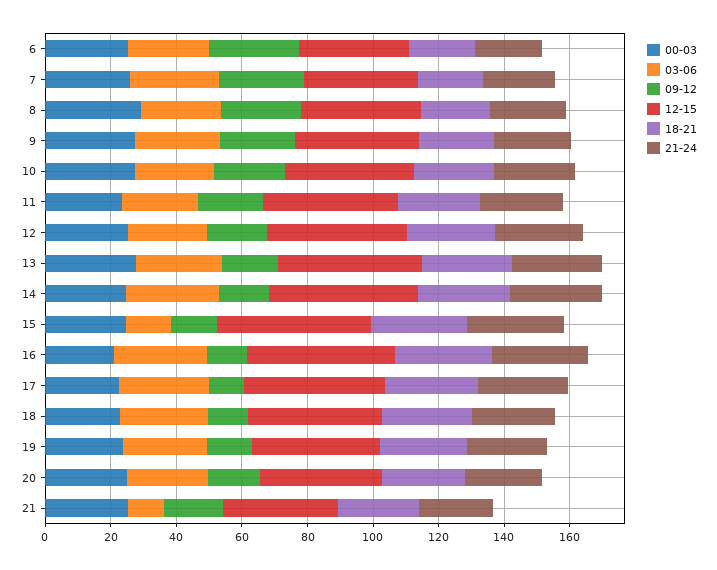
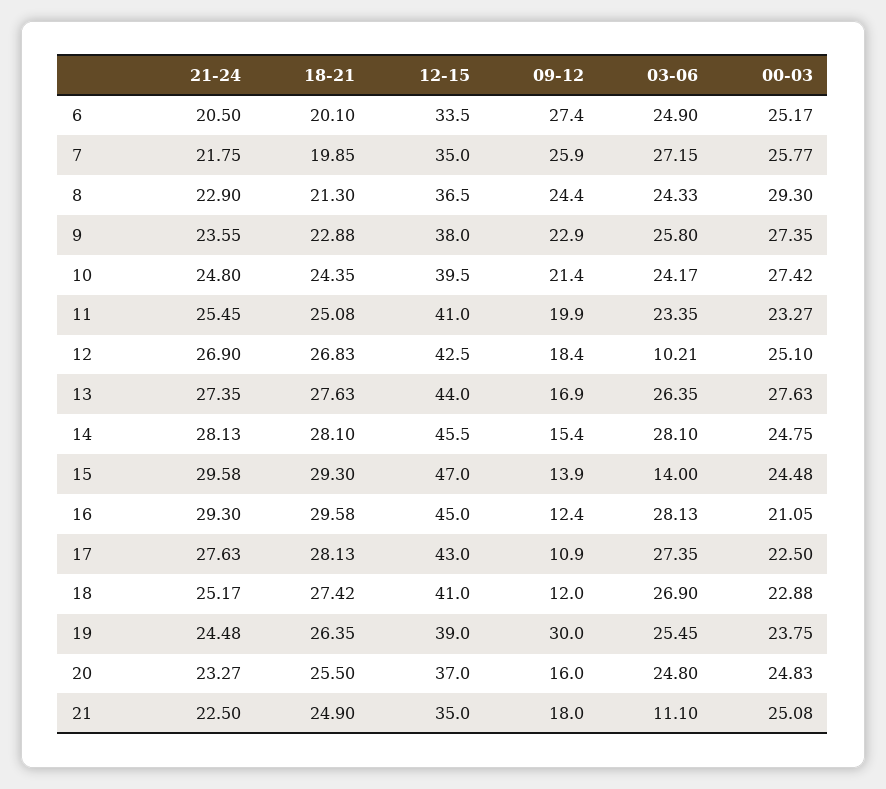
  {
    "00-03": {
      "6": 25.17,
      "7": 25.77,
      "8": 29.3,
      "9": 27.35,
      "10": 27.42,
      "11": 23.27,
      "12": 25.1,
      "13": 27.63,
      "14": 24.75,
      "15": 24.48,
      "16": 21.05,
      "17": 22.5,
      "18": 22.88,
      "19": 23.75,
      "20": 24.83,
      "21": 25.08
    },
    "03-06": {
      "6": 24.9,
      "7": 27.15,
      "8": 24.33,
      "9": 25.8,
      "10": 24.17,
      "11": 23.35,
-     "12": 25,
+     "12": 10.21,
      "13": 26.35,
      "14": 28.1,
      "15": 14,
      "16": 28.13,
      "17": 27.35,
      "18": 26.9,
      "19": 25.45,
      "20": 24.8,
      "21": 11.1
    },
    "09-12": {
      "6": 27.4,
      "7": 25.9,
      "8": 24.4,
      "9": 22.9,
      "10": 21.4,
      "11": 19.9,
      "12": 18.4,
      "13": 16.9,
      "14": 15.4,
      "15": 13.9,
      "16": 12.4,
      "17": 10.9,
      "18": 12,
-     "19": 15,
+     "19": 30,
      "20": 16,
      "21": 18
    },
    "12-15": {
      "6": 33.5,
      "7": 35,
      "8": 36.5,
      "9": 38,
      "10": 39.5,
      "11": 41,
      "12": 42.5,
      "13": 44,
      "14": 45.5,
      "15": 47,
      "16": 45,
      "17": 43,
      "18": 41,
      "19": 39,
      "20": 37,
      "21": 35
    },
    "18-21": {
      "6": 20.1,
      "7": 19.85,
      "8": 21.3,
      "9": 22.88,
      "10": 24.35,
      "11": 25.08,
      "12": 26.83,
      "13": 27.63,
      "14": 28.1,
      "15": 29.3,
      "16": 29.58,
      "17": 28.13,
      "18": 27.42,
      "19": 26.35,
      "20": 25.5,
      "21": 24.9
    },
    "21-24": {
      "6": 20.5,
      "7": 21.75,
      "8": 22.9,
      "9": 23.55,
      "10": 24.8,
      "11": 25.45,
      "12": 26.9,
      "13": 27.35,
      "14": 28.13,
      "15": 29.58,
      "16": 29.3,
      "17": 27.63,
      "18": 25.17,
      "19": 24.48,
      "20": 23.27,
      "21": 22.5
    }
  }

